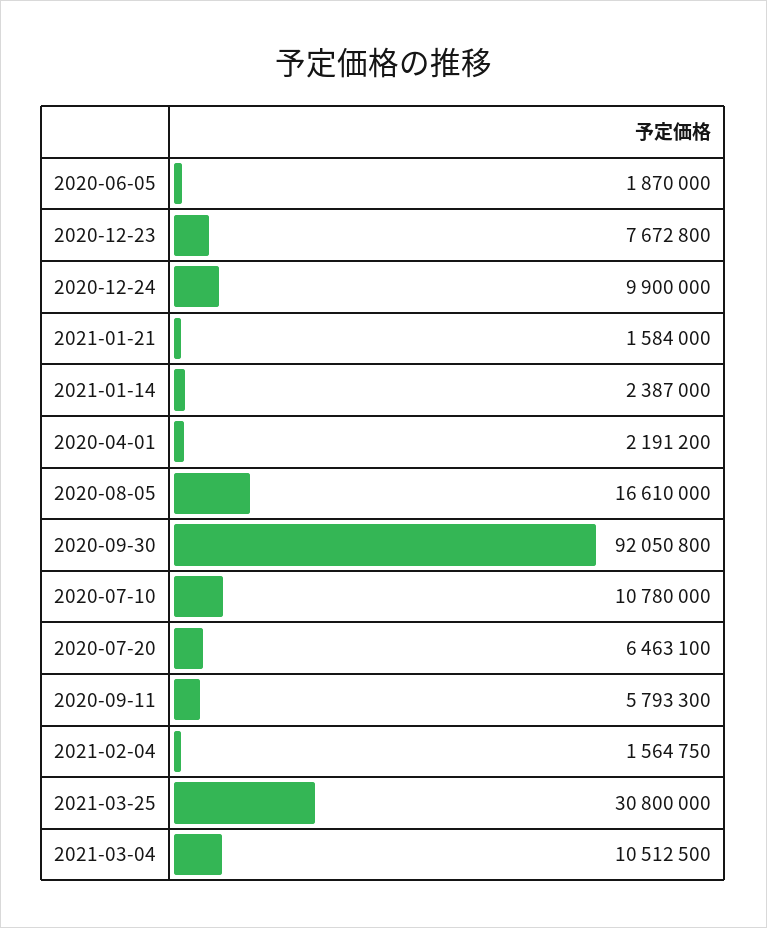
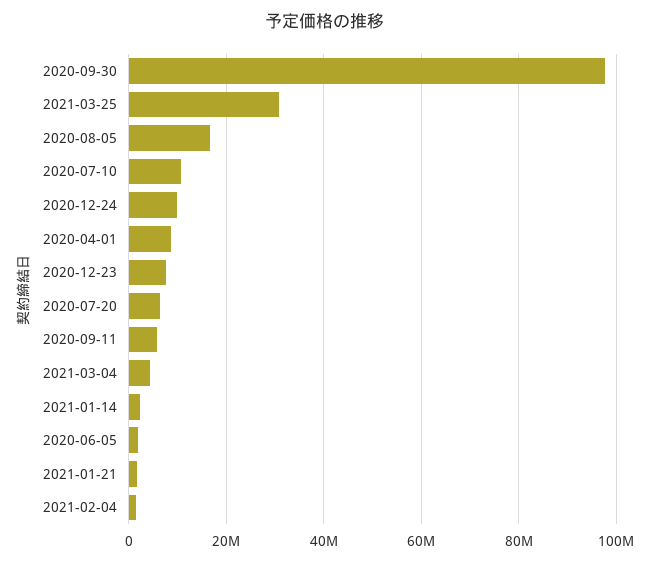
  {
    "2020-06-05": 1870000,
    "2020-12-23": 7672800,
    "2020-12-24": 9900000,
    "2021-01-21": 1584000,
    "2021-01-14": 2387000,
-   "2020-04-01": 2191200,
+   "2020-04-01": 8000000,
    "2020-08-05": 16610000,
-   "2020-09-30": 92050800,
+   "2020-09-30": 98000000,
    "2020-07-10": 10780000,
    "2020-07-20": 6463100,
    "2020-09-11": 5793300,
    "2021-02-04": 1564750,
    "2021-03-25": 30800000,
-   "2021-03-04": 10512500
+   "2021-03-04": 4000000
  }

